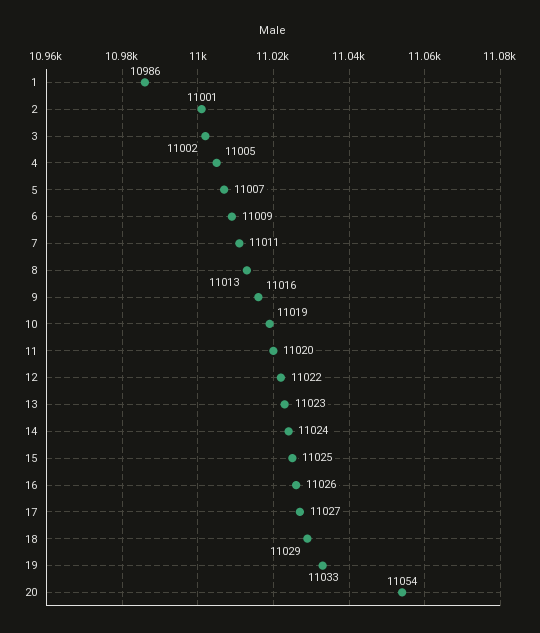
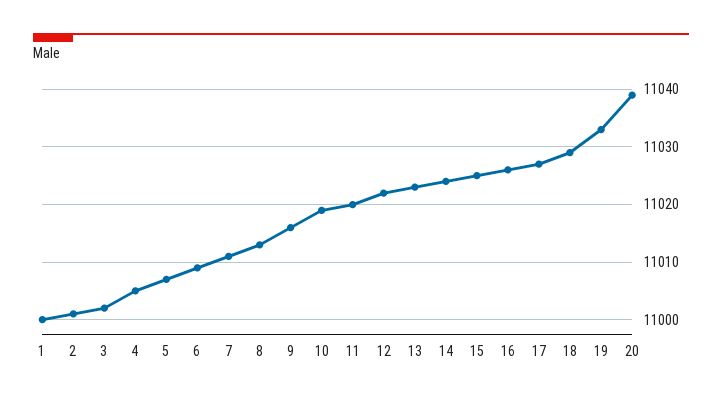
  {
-   "1": 10986,
+   "1": 11000,
    "2": 11001,
    "3": 11002,
    "4": 11005,
    "5": 11007,
    "6": 11009,
    "7": 11011,
    "8": 11013,
    "9": 11016,
    "10": 11019,
    "11": 11020,
    "12": 11022,
    "13": 11023,
    "14": 11024,
    "15": 11025,
    "16": 11026,
    "17": 11027,
    "18": 11029,
    "19": 11033,
-   "20": 11054
+   "20": 11040
  }

